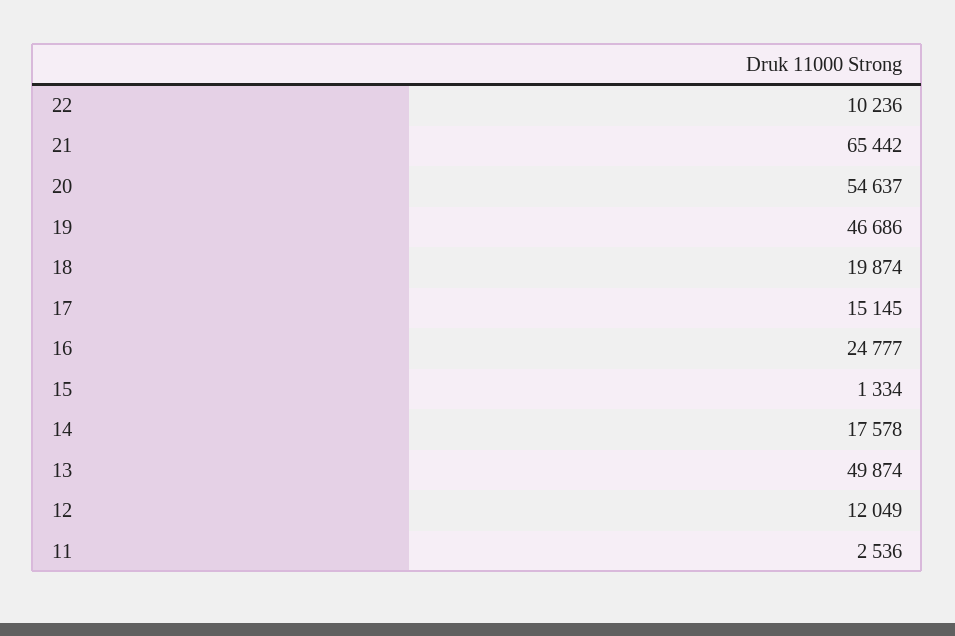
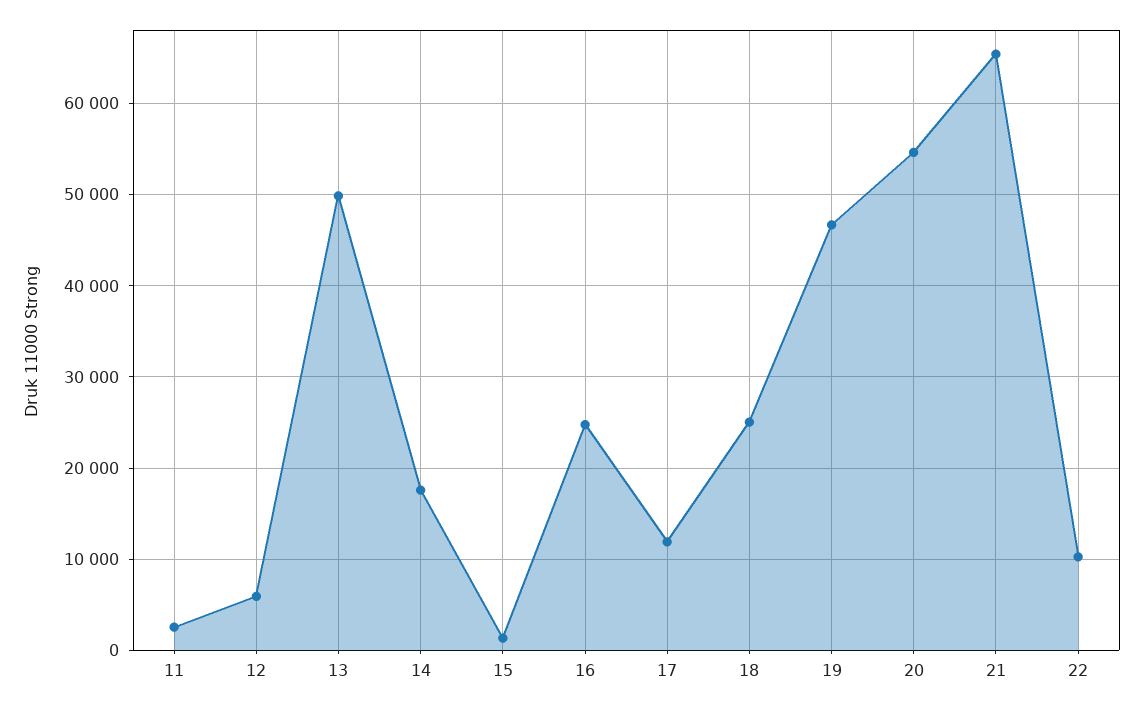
  {
    "22": 10236,
    "21": 65442,
    "20": 54637,
    "19": 46686,
-   "18": 19874,
+   "18": 25000,
-   "17": 15145,
+   "17": 12000,
    "16": 24777,
    "15": 1334,
    "14": 17578,
    "13": 49874,
-   "12": 12049,
+   "12": 6000,
    "11": 2536
  }

